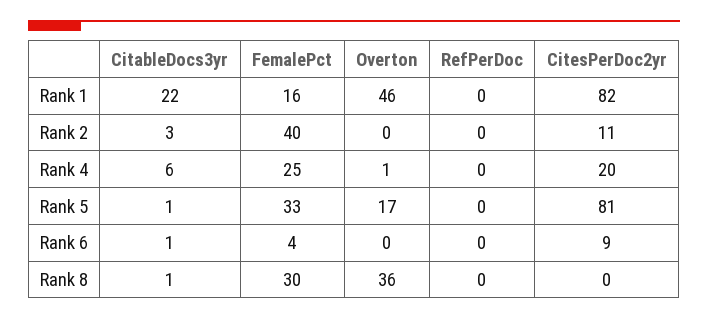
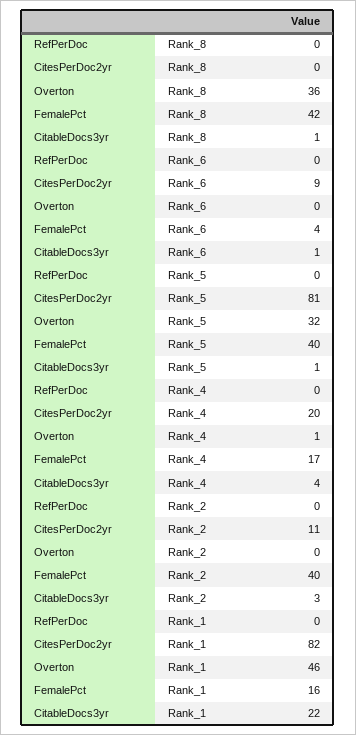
  {
    "CitableDocs3yr": {
      "Rank 1": 22,
      "Rank 2": 3,
-     "Rank 4": 6,
+     "Rank 4": 4,
      "Rank 5": 1,
      "Rank 6": 1,
      "Rank 8": 1
    },
    "FemalePct": {
      "Rank 1": 16,
      "Rank 2": 40,
-     "Rank 4": 25,
+     "Rank 4": 17,
-     "Rank 5": 33,
+     "Rank 5": 40,
      "Rank 6": 4,
-     "Rank 8": 30
+     "Rank 8": 42
    },
    "Overton": {
      "Rank 1": 46,
      "Rank 2": 0,
      "Rank 4": 1,
-     "Rank 5": 17,
+     "Rank 5": 32,
      "Rank 6": 0,
      "Rank 8": 36
    },
    "RefPerDoc": {
      "Rank 1": 0,
      "Rank 2": 0,
      "Rank 4": 0,
      "Rank 5": 0,
      "Rank 6": 0,
      "Rank 8": 0
    },
    "CitesPerDoc2yr": {
      "Rank 1": 82,
      "Rank 2": 11,
      "Rank 4": 20,
      "Rank 5": 81,
      "Rank 6": 9,
      "Rank 8": 0
    }
  }

